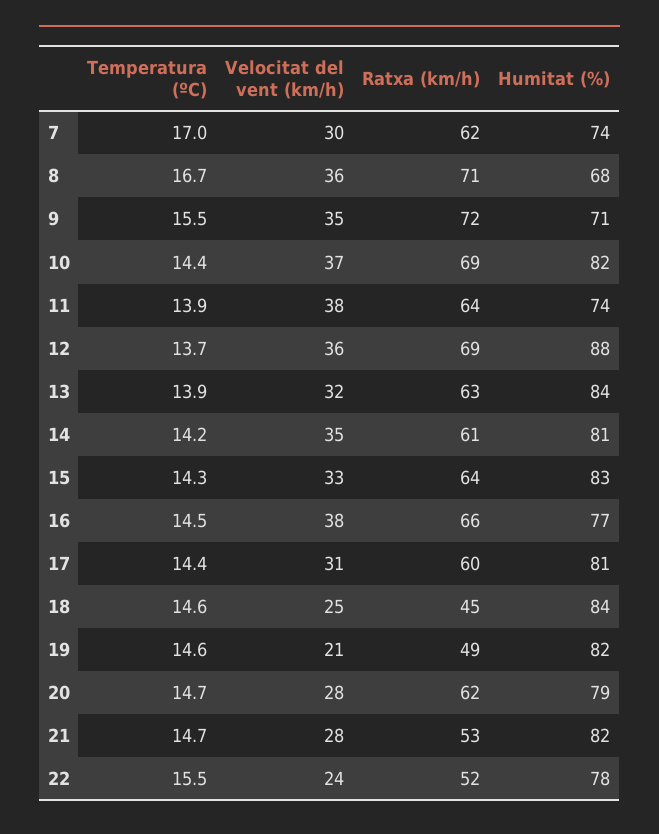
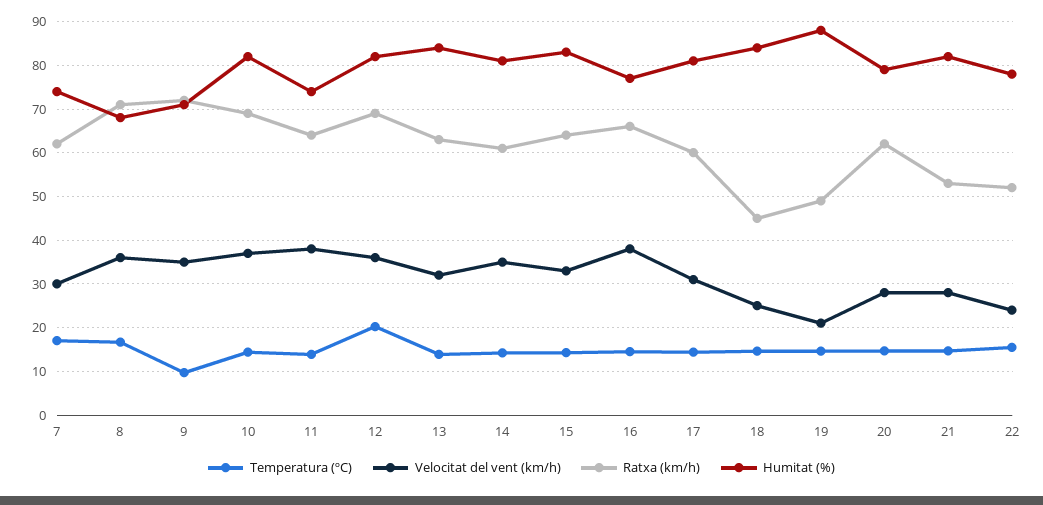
  {
    "Temperatura (ºC)": {
      "7": 17,
      "8": 16.7,
-     "9": 15.5,
+     "9": 10,
      "10": 14.4,
      "11": 13.9,
-     "12": 13.7,
+     "12": 20,
      "13": 13.9,
      "14": 14.2,
      "15": 14.3,
      "16": 14.5,
      "17": 14.4,
      "18": 14.6,
      "19": 14.6,
      "20": 14.7,
      "21": 14.7,
      "22": 15.5
    },
    "Velocitat del vent (km/h)": {
      "7": 30,
      "8": 36,
      "9": 35,
      "10": 37,
      "11": 38,
      "12": 36,
      "13": 32,
      "14": 35,
      "15": 33,
      "16": 38,
      "17": 31,
      "18": 25,
      "19": 21,
      "20": 28,
      "21": 28,
      "22": 24
    },
    "Ratxa (km/h)": {
      "7": 62,
      "8": 71,
      "9": 72,
      "10": 69,
      "11": 64,
      "12": 69,
      "13": 63,
      "14": 61,
      "15": 64,
      "16": 66,
      "17": 60,
      "18": 45,
      "19": 49,
      "20": 62,
      "21": 53,
      "22": 52
    },
    "Humitat (%)": {
      "7": 74,
      "8": 68,
      "9": 71,
      "10": 82,
      "11": 74,
-     "12": 88,
+     "12": 82,
      "13": 84,
      "14": 81,
      "15": 83,
      "16": 77,
      "17": 81,
      "18": 84,
-     "19": 82,
+     "19": 88,
      "20": 79,
      "21": 82,
      "22": 78
    }
  }

